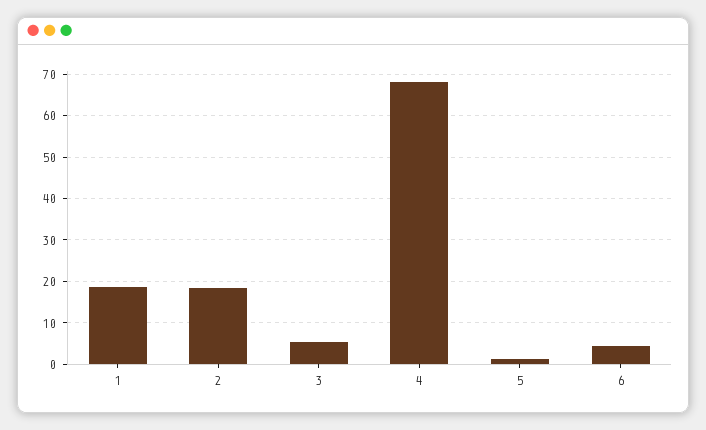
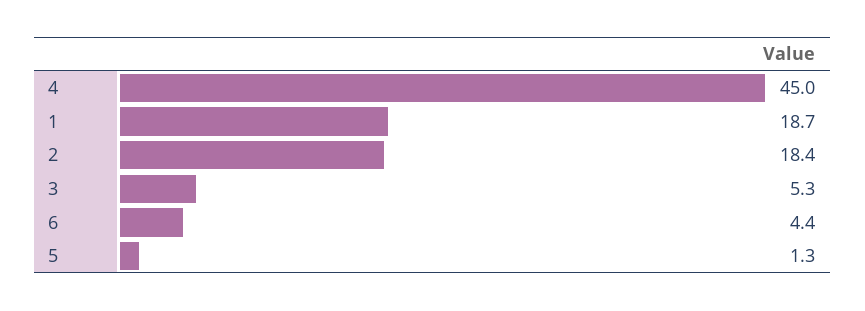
  {
    "1": 18.7,
    "2": 18.4,
    "3": 5.3,
-   "4": 68,
+   "4": 45,
    "5": 1.3,
    "6": 4.4
  }

